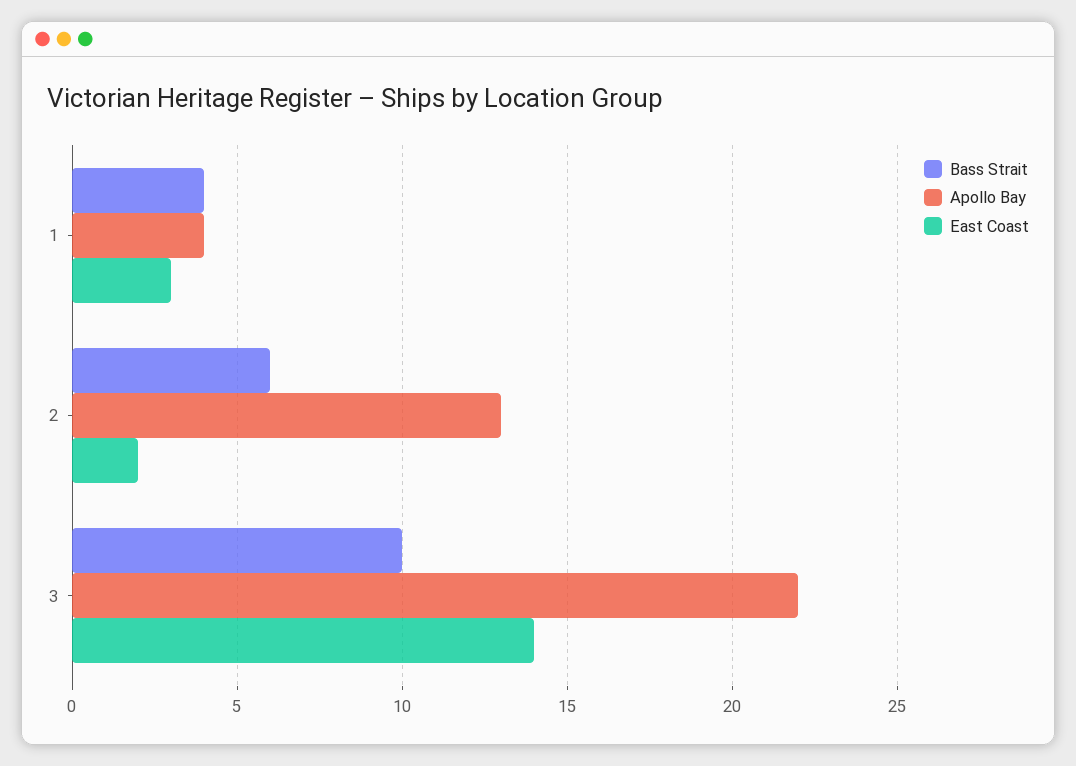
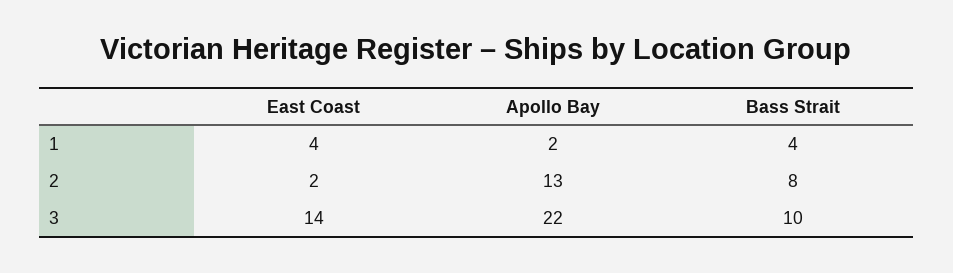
  {
    "Bass Strait": {
      "1": 4,
-     "2": 6,
+     "2": 8,
      "3": 10
    },
    "Apollo Bay": {
-     "1": 4,
+     "1": 2,
      "2": 13,
      "3": 22
    },
    "East Coast": {
-     "1": 3,
+     "1": 4,
      "2": 2,
      "3": 14
    }
  }

